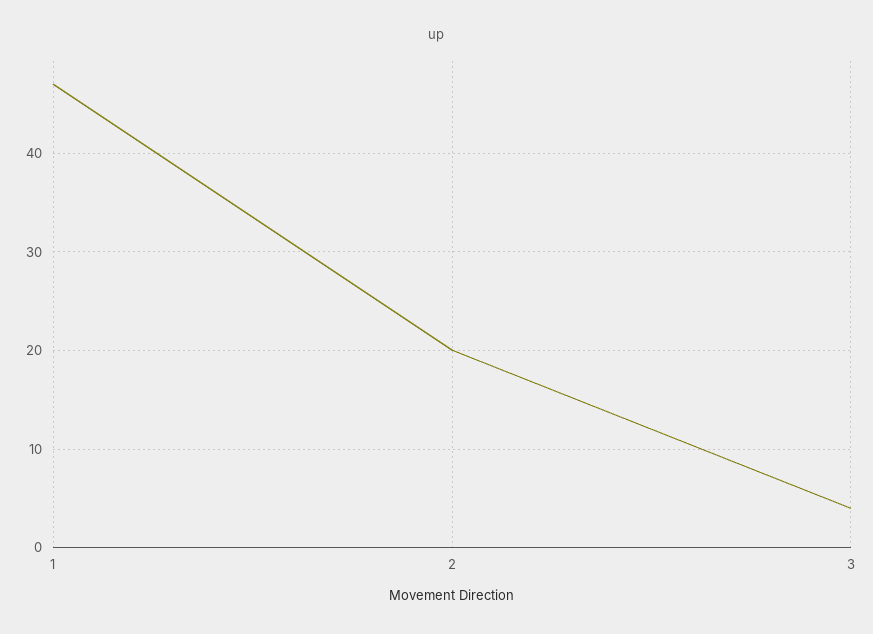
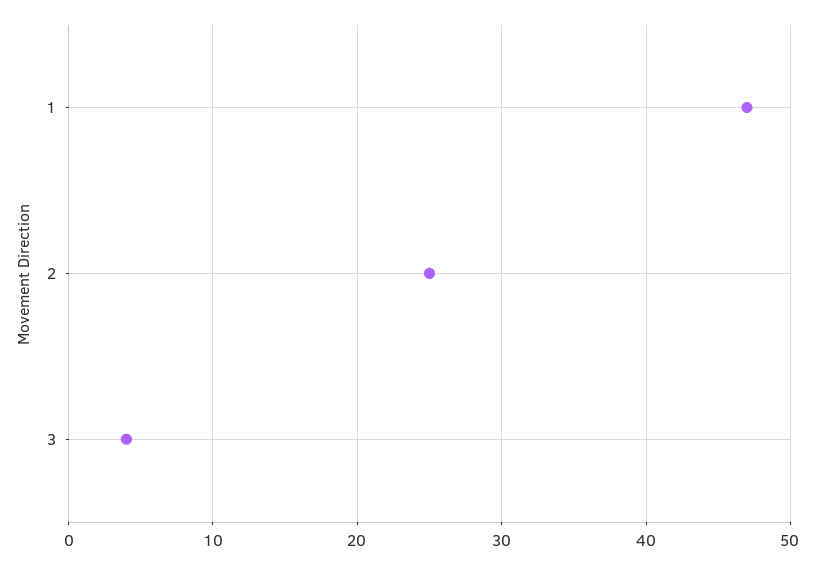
  {
    "1": 47,
-   "2": 20,
+   "2": 25,
    "3": 4
  }

